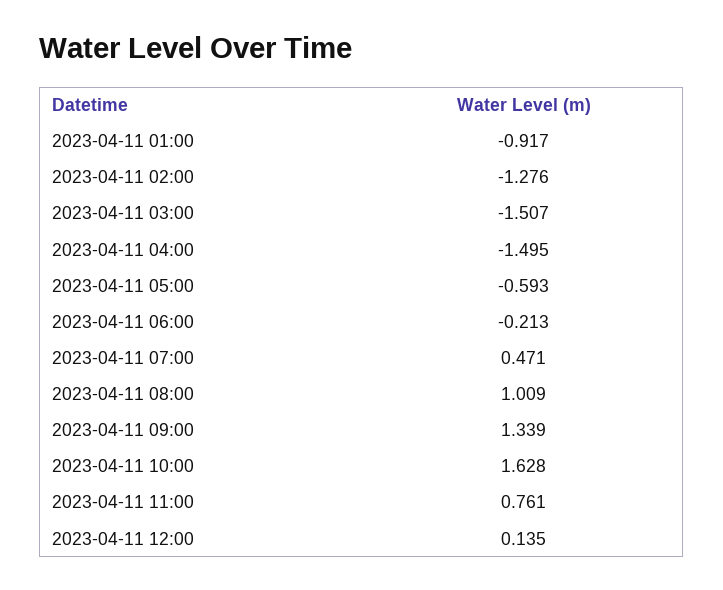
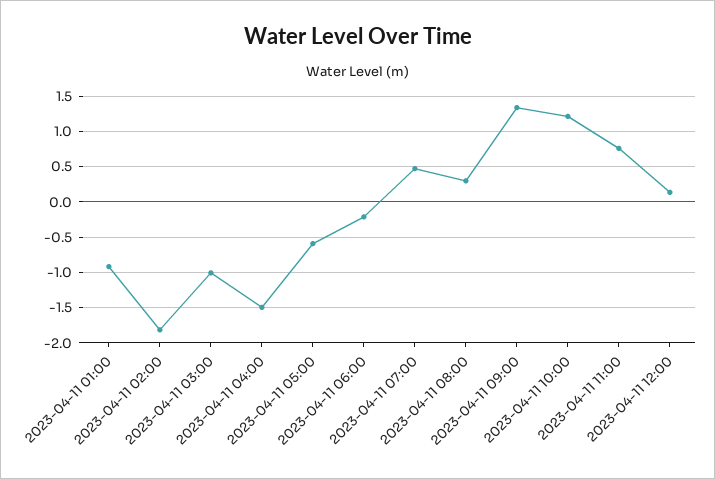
  {
    "2023-04-11 01:00": -0.917,
-   "2023-04-11 02:00": -1.276,
+   "2023-04-11 02:00": -1.8,
-   "2023-04-11 03:00": -1.507,
+   "2023-04-11 03:00": -1,
    "2023-04-11 04:00": -1.495,
    "2023-04-11 05:00": -0.593,
    "2023-04-11 06:00": -0.213,
    "2023-04-11 07:00": 0.471,
-   "2023-04-11 08:00": 1.009,
+   "2023-04-11 08:00": 0.3,
    "2023-04-11 09:00": 1.339,
-   "2023-04-11 10:00": 1.628,
+   "2023-04-11 10:00": 1.2,
    "2023-04-11 11:00": 0.761,
    "2023-04-11 12:00": 0.135
  }

